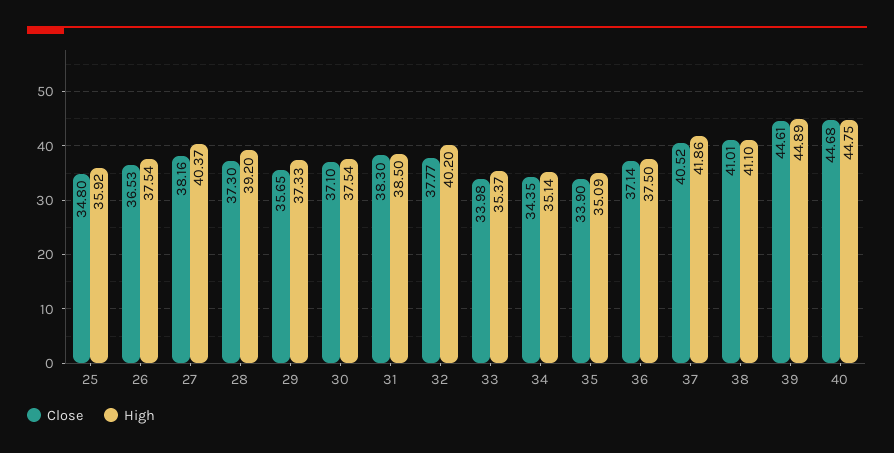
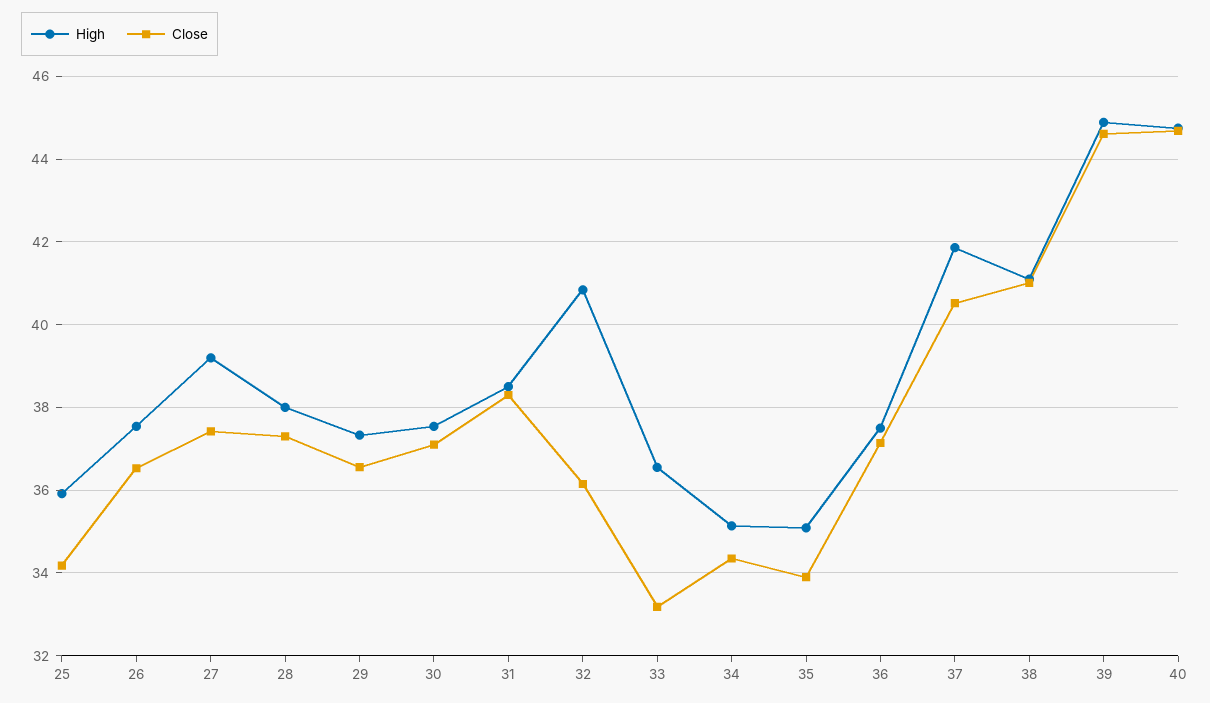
  {
    "Close": {
-     "25": 34.8,
+     "25": 34.2,
      "26": 36.53,
-     "27": 38.16,
+     "27": 37.4,
      "28": 37.3,
-     "29": 35.65,
+     "29": 36.6,
      "30": 37.1,
      "31": 38.3,
-     "32": 37.77,
+     "32": 36.2,
-     "33": 33.98,
+     "33": 33.2,
      "34": 34.35,
      "35": 33.9,
      "36": 37.14,
      "37": 40.52,
      "38": 41.01,
      "39": 44.61,
      "40": 44.68
    },
    "High": {
      "25": 35.92,
      "26": 37.54,
-     "27": 40.37,
+     "27": 39.2,
-     "28": 39.2,
+     "28": 38,
      "29": 37.33,
      "30": 37.54,
      "31": 38.5,
-     "32": 40.2,
+     "32": 40.8,
-     "33": 35.37,
+     "33": 36.6,
      "34": 35.14,
      "35": 35.09,
      "36": 37.5,
      "37": 41.86,
      "38": 41.1,
      "39": 44.89,
      "40": 44.75
    }
  }

